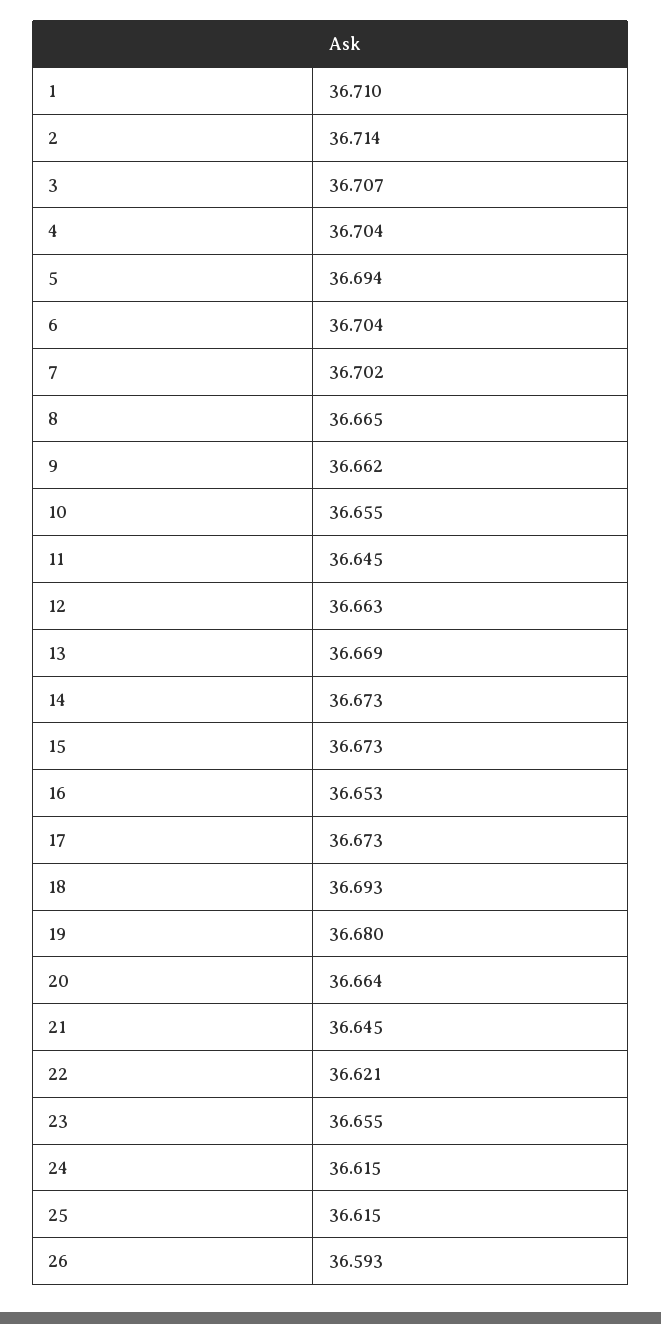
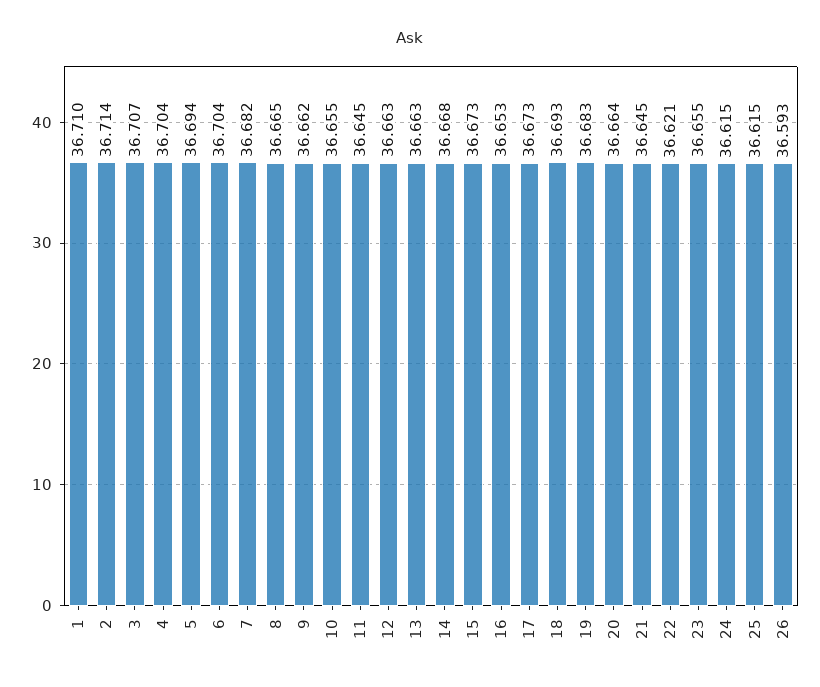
  {
    "1": 36.71,
    "2": 36.714,
    "3": 36.707,
    "4": 36.704,
    "5": 36.694,
    "6": 36.704,
-   "7": 36.702,
+   "7": 36.682,
    "8": 36.665,
    "9": 36.662,
    "10": 36.655,
    "11": 36.645,
    "12": 36.663,
-   "13": 36.669,
+   "13": 36.663,
-   "14": 36.673,
+   "14": 36.668,
    "15": 36.673,
    "16": 36.653,
    "17": 36.673,
    "18": 36.693,
-   "19": 36.68,
+   "19": 36.683,
    "20": 36.664,
    "21": 36.645,
    "22": 36.621,
    "23": 36.655,
    "24": 36.615,
    "25": 36.615,
    "26": 36.593
  }

